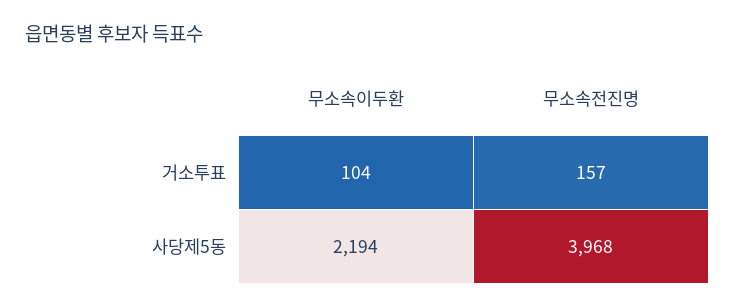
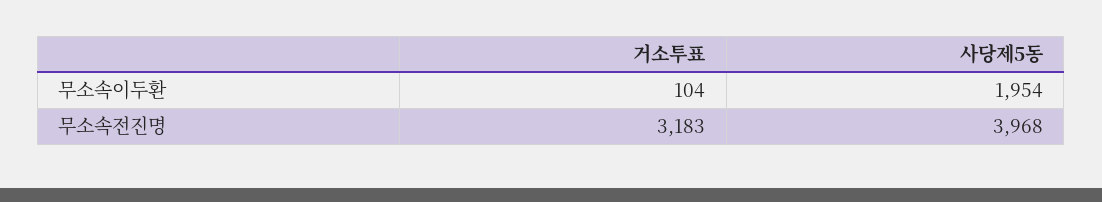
  {
    "무소속이두환": {
      "거소투표": 104,
-     "사당제5동": 2194
+     "사당제5동": 1954
    },
    "무소속전진명": {
-     "거소투표": 157,
+     "거소투표": 3183,
      "사당제5동": 3968
    }
  }

